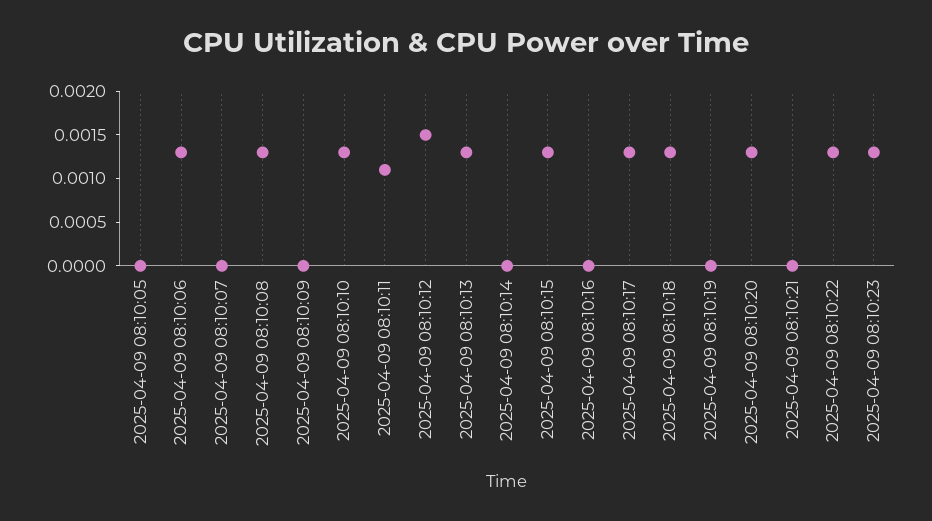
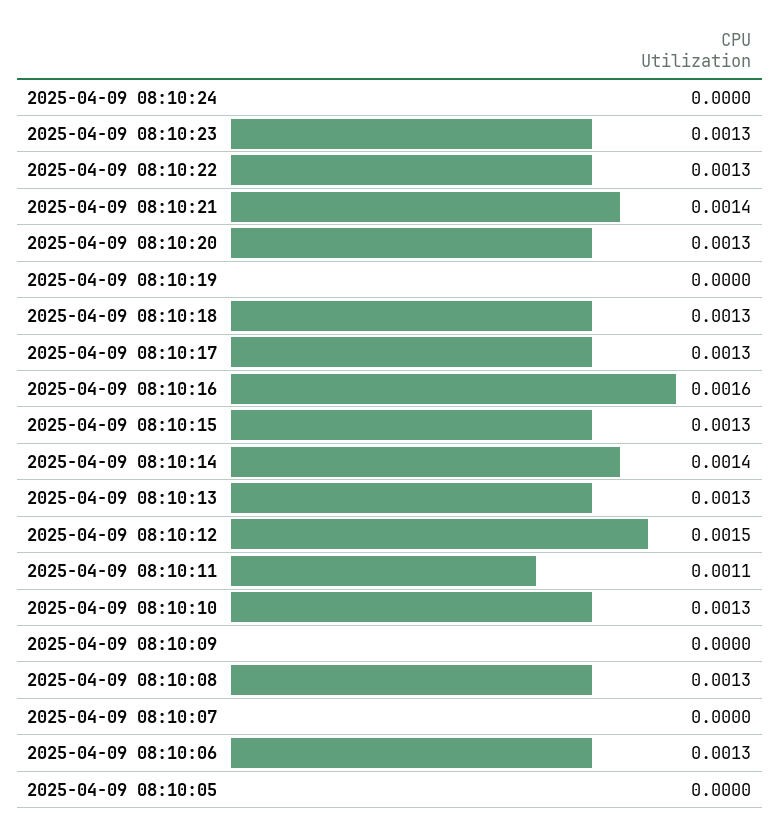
  {
    "2025-04-09 08:10:05": 0,
    "2025-04-09 08:10:06": 0.0013,
    "2025-04-09 08:10:07": 0,
    "2025-04-09 08:10:08": 0.0013,
    "2025-04-09 08:10:09": 0,
    "2025-04-09 08:10:10": 0.0013,
    "2025-04-09 08:10:11": 0.0011,
    "2025-04-09 08:10:12": 0.0015,
    "2025-04-09 08:10:13": 0.0013,
-   "2025-04-09 08:10:14": 0,
+   "2025-04-09 08:10:14": 0.0014,
    "2025-04-09 08:10:15": 0.0013,
-   "2025-04-09 08:10:16": 0,
+   "2025-04-09 08:10:16": 0.0016,
    "2025-04-09 08:10:17": 0.0013,
    "2025-04-09 08:10:18": 0.0013,
    "2025-04-09 08:10:19": 0,
    "2025-04-09 08:10:20": 0.0013,
-   "2025-04-09 08:10:21": 0,
+   "2025-04-09 08:10:21": 0.0014,
    "2025-04-09 08:10:22": 0.0013,
-   "2025-04-09 08:10:23": 0.0013
+   "2025-04-09 08:10:23": 0.0013,
+   "2025-04-09 08:10:24": 0
  }

